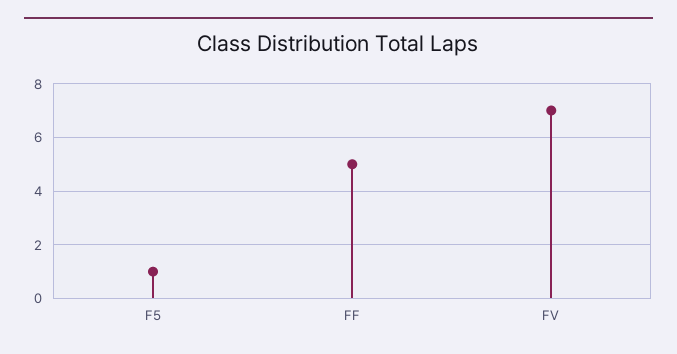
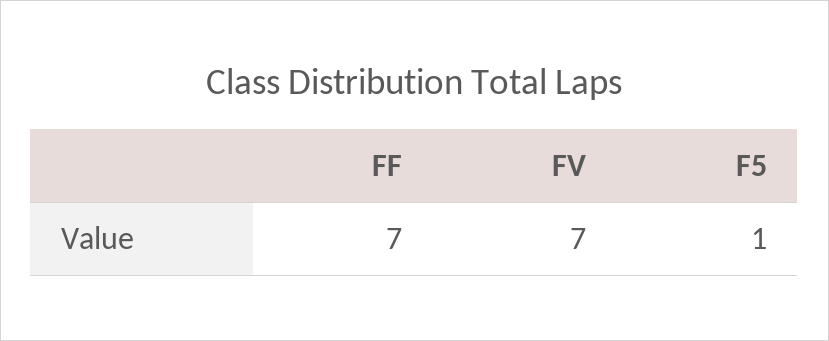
  {
    "F5": 1,
-   "FF": 5,
+   "FF": 7,
    "FV": 7
  }

